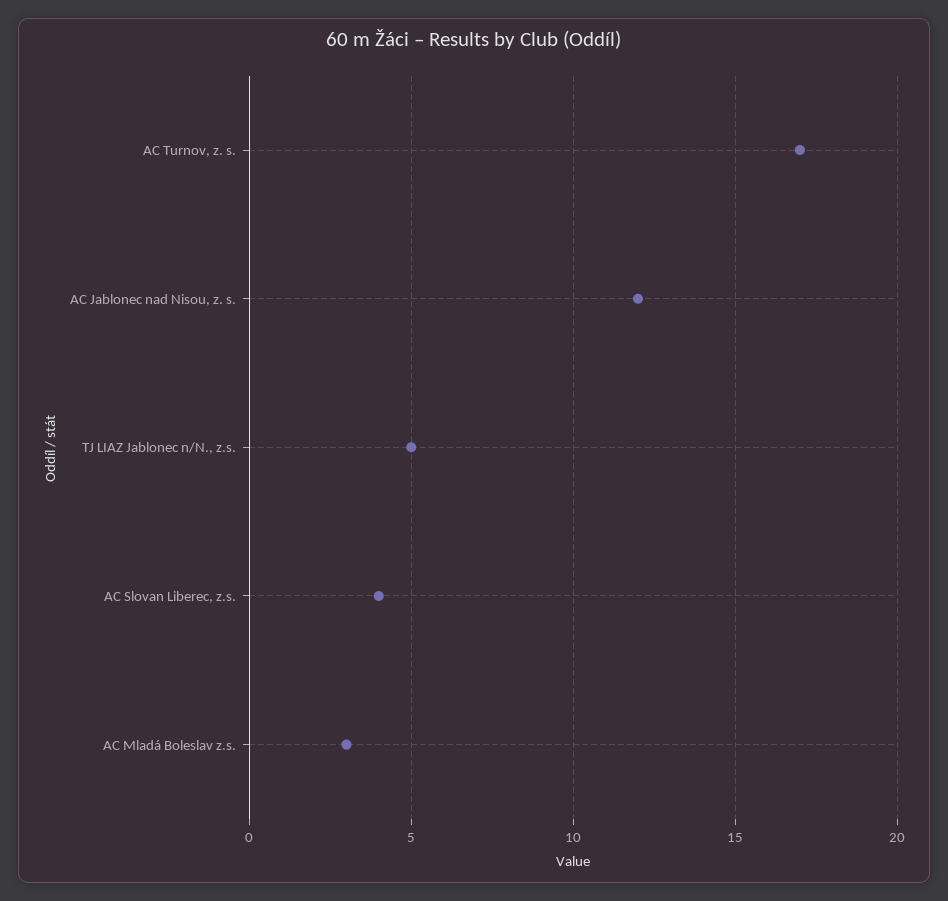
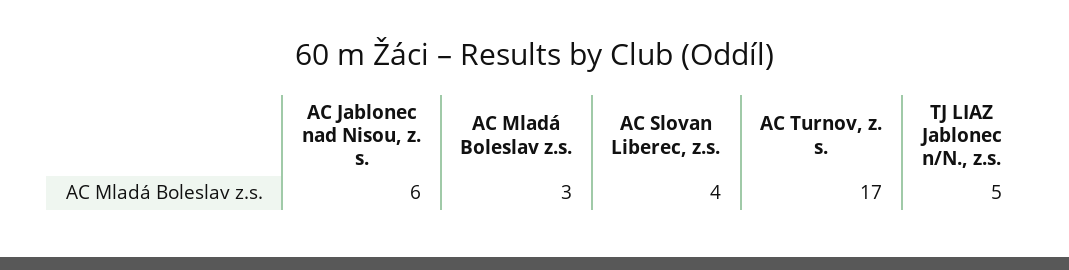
  {
    "AC Turnov, z. s.": 17,
-   "AC Jablonec nad Nisou, z. s.": 12,
+   "AC Jablonec nad Nisou, z. s.": 6,
    "TJ LIAZ Jablonec n/N., z.s.": 5,
    "AC Slovan Liberec, z.s.": 4,
    "AC Mladá Boleslav z.s.": 3
  }

